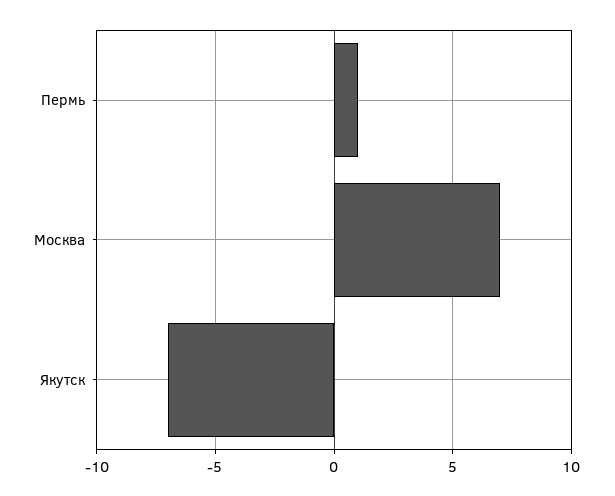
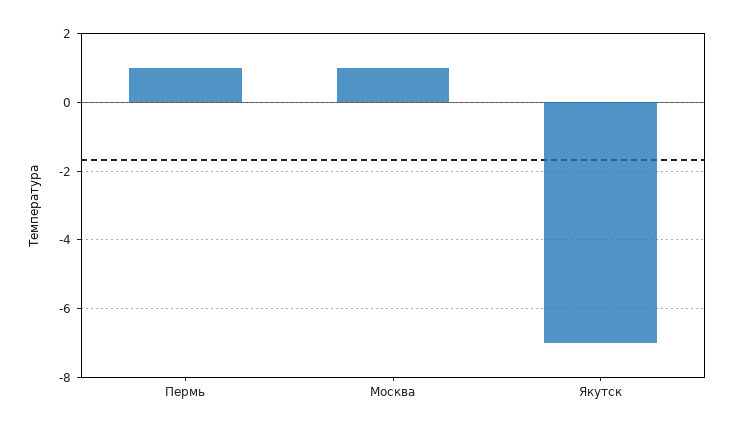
  {
    "Пермь": 1,
-   "Москва": 7,
+   "Москва": 1,
    "Якутск": -7
  }

